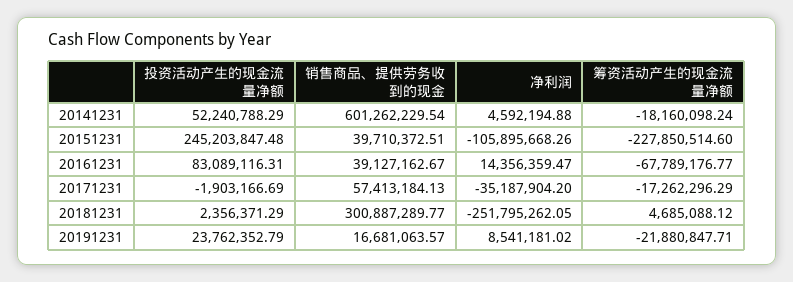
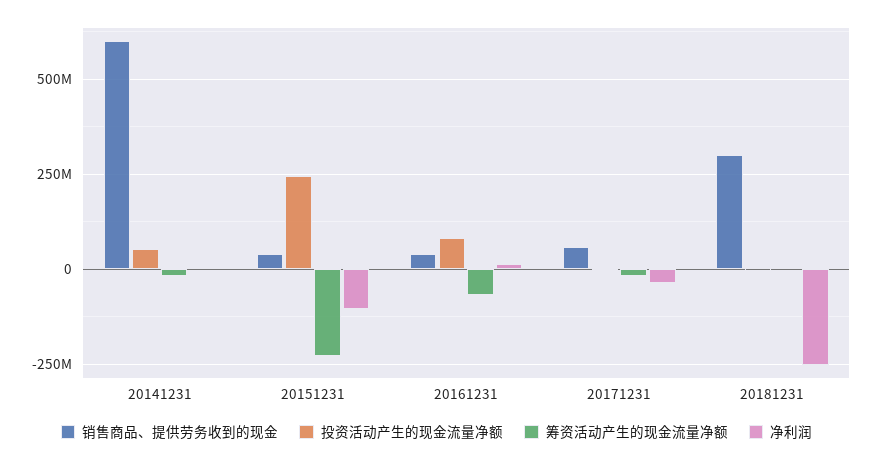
  {
    "投资活动产生的现金流量净额": {
      "20141231": 52240788.29,
      "20151231": 245203847.48,
      "20161231": 83089116.31,
      "20171231": -1903166.69,
-     "20181231": 2356371.29,
+     "20181231": 2356371.29
-     "20191231": 23762352.79
    },
    "销售商品、提供劳务收到的现金": {
      "20141231": 601262229.54,
      "20151231": 39710372.51,
      "20161231": 39127162.67,
      "20171231": 57413184.13,
-     "20181231": 300887289.77,
+     "20181231": 300887289.77
-     "20191231": 16681063.57
    },
    "净利润": {
      "20141231": 4592194.88,
      "20151231": -105895668.26,
      "20161231": 14356359.47,
      "20171231": -35187904.2,
-     "20181231": -251795262.05,
+     "20181231": -251795262.05
-     "20191231": 8541181.02
    },
    "筹资活动产生的现金流量净额": {
      "20141231": -18160098.24,
      "20151231": -227850514.6,
      "20161231": -67789176.77,
      "20171231": -17262296.29,
-     "20181231": 4685088.12,
+     "20181231": 4685088.12
-     "20191231": -21880847.71
    }
  }

